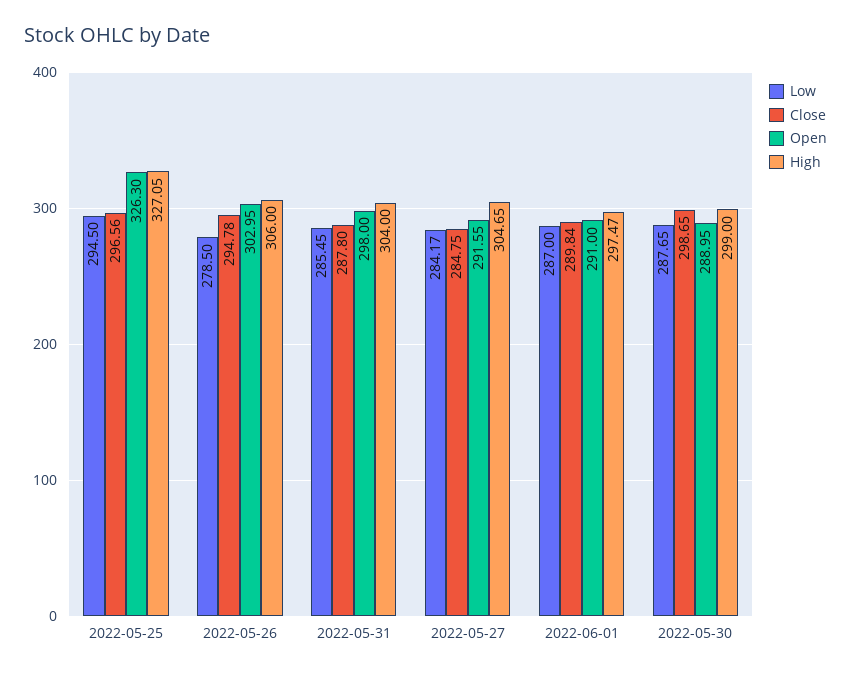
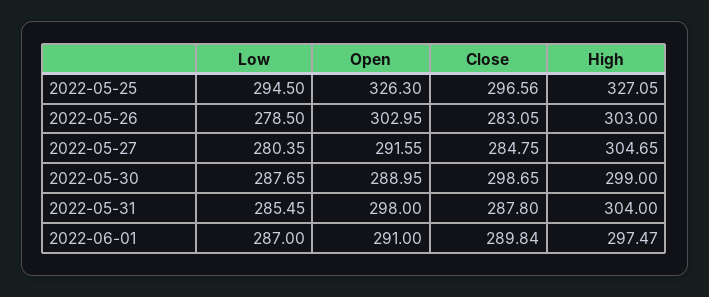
  {
    "Low": {
      "2022-05-25": 294.5,
      "2022-05-26": 278.5,
      "2022-05-31": 285.45,
-     "2022-05-27": 284.17,
+     "2022-05-27": 280.35,
      "2022-06-01": 287,
      "2022-05-30": 287.65
    },
    "Close": {
      "2022-05-25": 296.56,
-     "2022-05-26": 294.78,
+     "2022-05-26": 283.05,
      "2022-05-31": 287.8,
      "2022-05-27": 284.75,
      "2022-06-01": 289.84,
      "2022-05-30": 298.65
    },
    "Open": {
      "2022-05-25": 326.3,
      "2022-05-26": 302.95,
      "2022-05-31": 298,
      "2022-05-27": 291.55,
      "2022-06-01": 291,
      "2022-05-30": 288.95
    },
    "High": {
      "2022-05-25": 327.05,
-     "2022-05-26": 306,
+     "2022-05-26": 303,
      "2022-05-31": 304,
      "2022-05-27": 304.65,
      "2022-06-01": 297.47,
      "2022-05-30": 299
    }
  }

